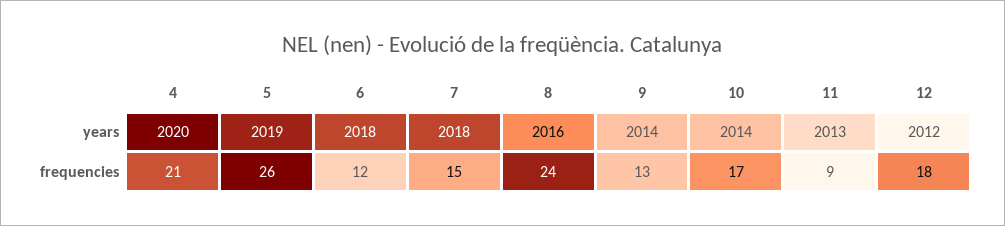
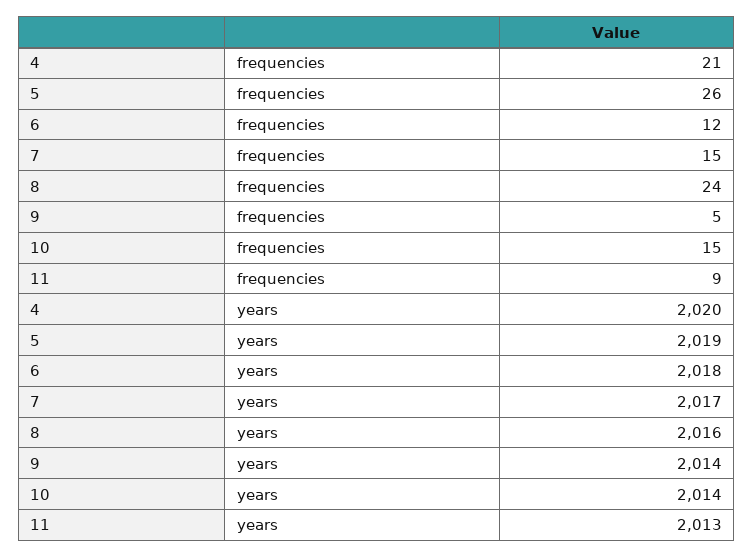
  {
    "4": {
      "years": 2020,
      "frequencies": 21
    },
    "5": {
      "years": 2019,
      "frequencies": 26
    },
    "6": {
      "years": 2018,
      "frequencies": 12
    },
    "7": {
-     "years": 2018,
+     "years": 2017,
      "frequencies": 15
    },
    "8": {
      "years": 2016,
      "frequencies": 24
    },
    "9": {
      "years": 2014,
-     "frequencies": 13
+     "frequencies": 5
    },
    "10": {
      "years": 2014,
-     "frequencies": 17
+     "frequencies": 15
    },
    "11": {
      "years": 2013,
      "frequencies": 9
-   },
+   }
-   "12": {
-     "years": 2012,
-     "frequencies": 18
-   }
  }

